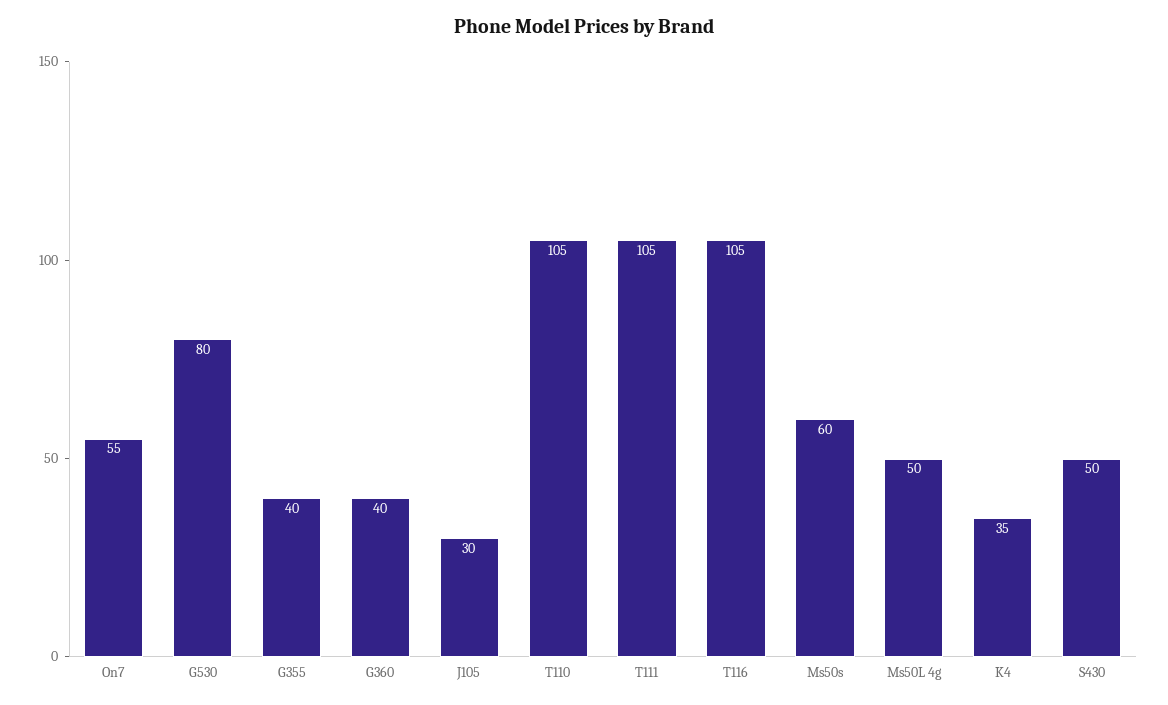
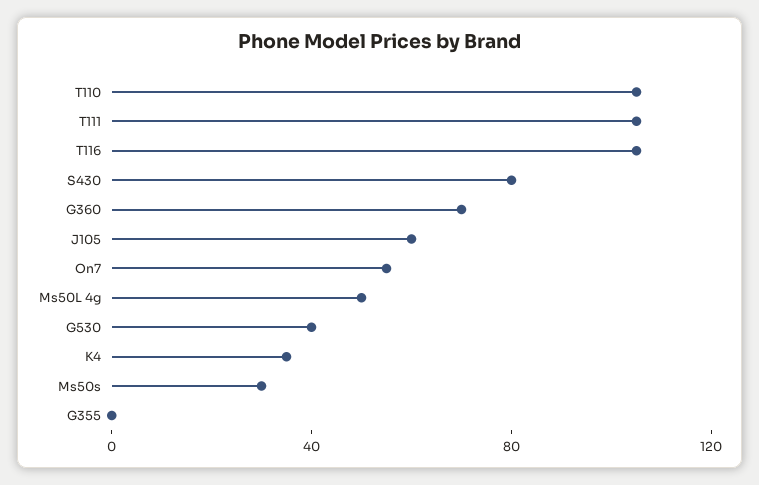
  {
    "On7": 55,
-   "G530": 80,
+   "G530": 40,
-   "G355": 40,
+   "G355": 0,
-   "G360": 40,
+   "G360": 70,
-   "J105": 30,
+   "J105": 60,
    "T110": 105,
    "T111": 105,
    "T116": 105,
-   "Ms50s": 60,
+   "Ms50s": 30,
    "Ms50L 4g": 50,
    "K4": 35,
-   "S430": 50
+   "S430": 80
  }

